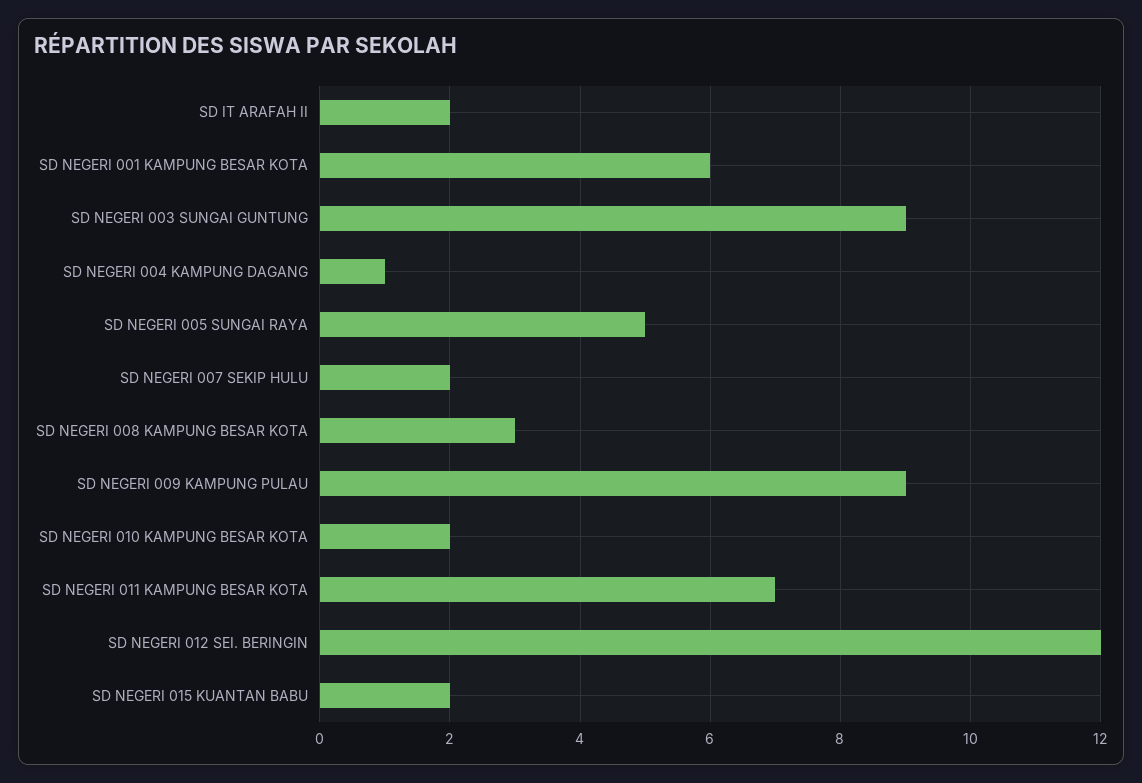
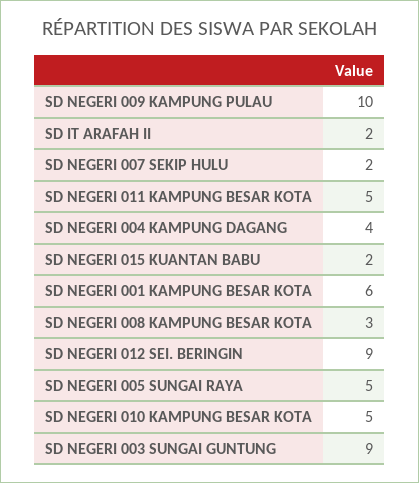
  {
    "SD IT ARAFAH II": 2,
    "SD NEGERI 001 KAMPUNG BESAR KOTA": 6,
    "SD NEGERI 003 SUNGAI GUNTUNG": 9,
-   "SD NEGERI 004 KAMPUNG DAGANG": 1,
+   "SD NEGERI 004 KAMPUNG DAGANG": 4,
    "SD NEGERI 005 SUNGAI RAYA": 5,
    "SD NEGERI 007 SEKIP HULU": 2,
    "SD NEGERI 008 KAMPUNG BESAR KOTA": 3,
-   "SD NEGERI 009 KAMPUNG PULAU": 9,
+   "SD NEGERI 009 KAMPUNG PULAU": 10,
-   "SD NEGERI 010 KAMPUNG BESAR KOTA": 2,
+   "SD NEGERI 010 KAMPUNG BESAR KOTA": 5,
-   "SD NEGERI 011 KAMPUNG BESAR KOTA": 7,
+   "SD NEGERI 011 KAMPUNG BESAR KOTA": 5,
-   "SD NEGERI 012 SEI. BERINGIN": 12,
+   "SD NEGERI 012 SEI. BERINGIN": 9,
    "SD NEGERI 015 KUANTAN BABU": 2
  }

